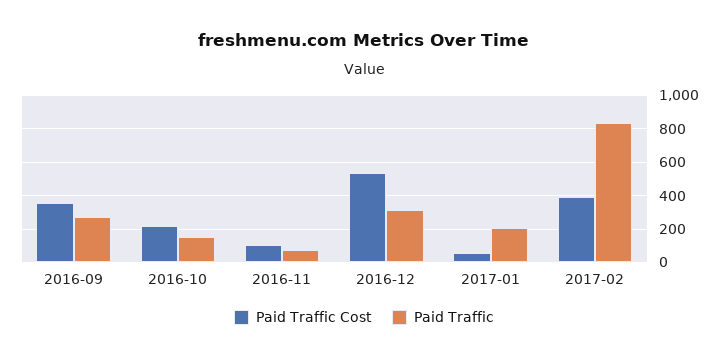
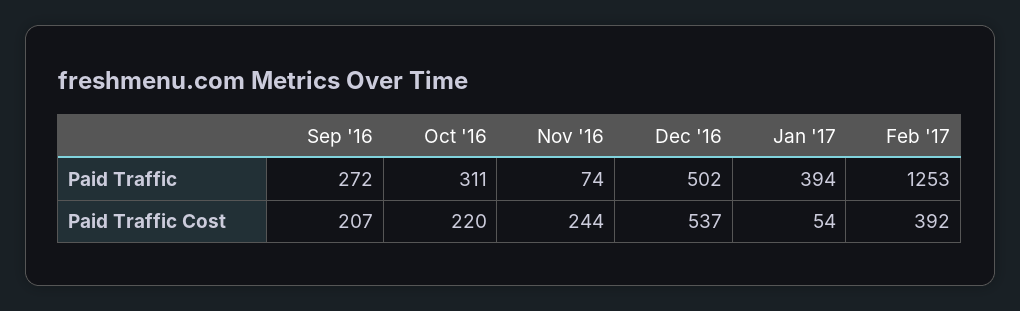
  {
    "Paid Traffic Cost": {
-     "2016-09": 350,
+     "2016-09": 207,
      "2016-10": 220,
-     "2016-11": 100,
+     "2016-11": 244,
      "2016-12": 537,
      "2017-01": 54,
      "2017-02": 392
    },
    "Paid Traffic": {
      "2016-09": 272,
-     "2016-10": 150,
+     "2016-10": 311,
      "2016-11": 74,
-     "2016-12": 300,
+     "2016-12": 502,
-     "2017-01": 200,
+     "2017-01": 394,
-     "2017-02": 850
+     "2017-02": 1253
    }
  }

